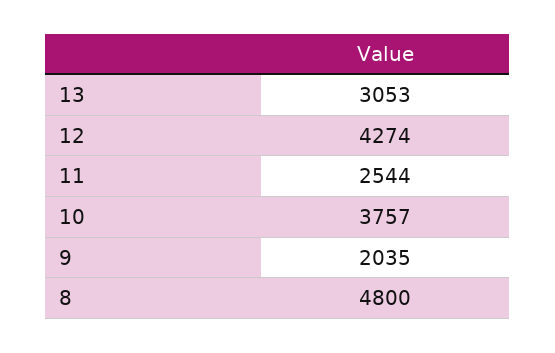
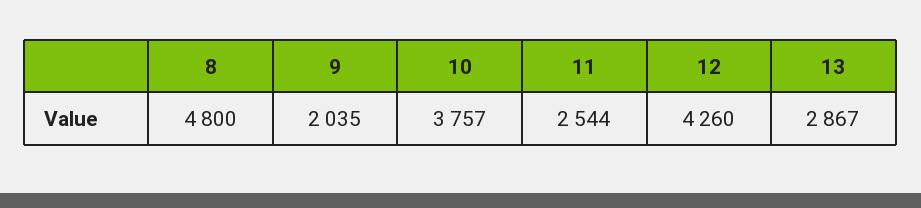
  {
-   "13": 3053,
+   "13": 2867,
-   "12": 4274,
+   "12": 4260,
    "11": 2544,
    "10": 3757,
    "9": 2035,
    "8": 4800
  }

